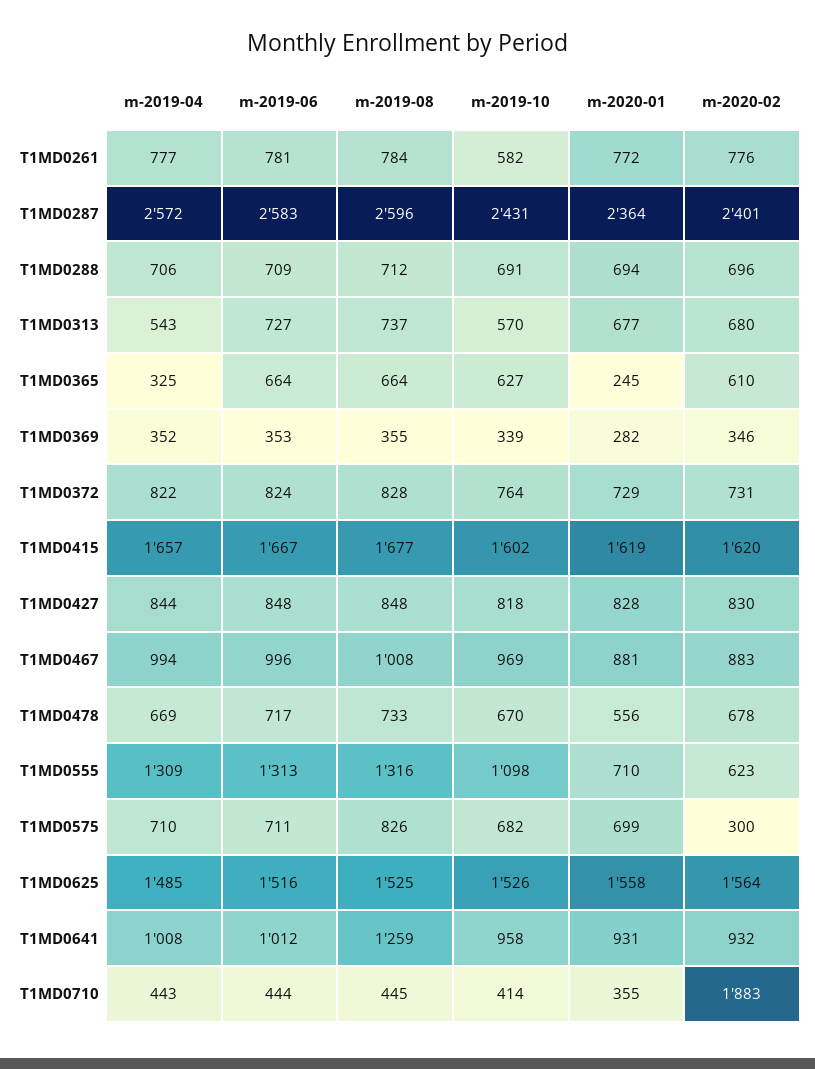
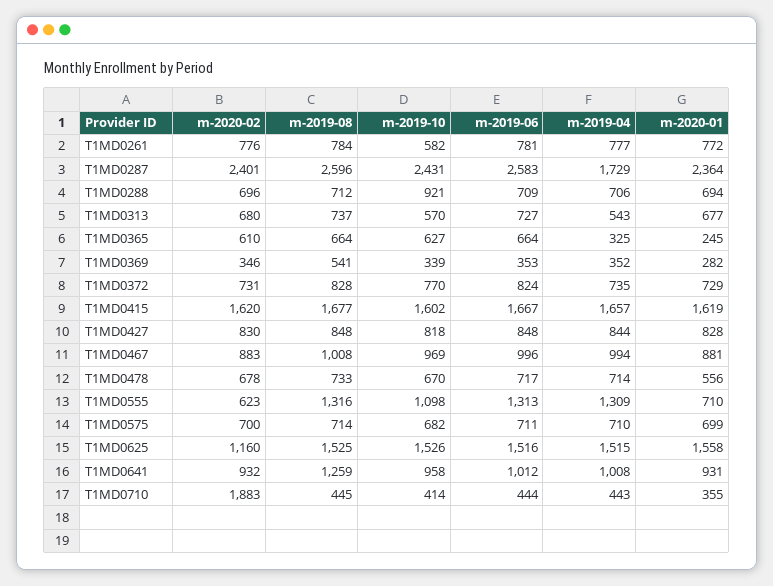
  {
    "m-2019-04": {
      "T1MD0261": 777,
-     "T1MD0287": 2572,
+     "T1MD0287": 1729,
      "T1MD0288": 706,
      "T1MD0313": 543,
      "T1MD0365": 325,
      "T1MD0369": 352,
-     "T1MD0372": 822,
+     "T1MD0372": 735,
      "T1MD0415": 1657,
      "T1MD0427": 844,
      "T1MD0467": 994,
-     "T1MD0478": 669,
+     "T1MD0478": 714,
      "T1MD0555": 1309,
      "T1MD0575": 710,
-     "T1MD0625": 1485,
+     "T1MD0625": 1515,
      "T1MD0641": 1008,
      "T1MD0710": 443
    },
    "m-2019-06": {
      "T1MD0261": 781,
      "T1MD0287": 2583,
      "T1MD0288": 709,
      "T1MD0313": 727,
      "T1MD0365": 664,
      "T1MD0369": 353,
      "T1MD0372": 824,
      "T1MD0415": 1667,
      "T1MD0427": 848,
      "T1MD0467": 996,
      "T1MD0478": 717,
      "T1MD0555": 1313,
      "T1MD0575": 711,
      "T1MD0625": 1516,
      "T1MD0641": 1012,
      "T1MD0710": 444
    },
    "m-2019-08": {
      "T1MD0261": 784,
      "T1MD0287": 2596,
      "T1MD0288": 712,
      "T1MD0313": 737,
      "T1MD0365": 664,
-     "T1MD0369": 355,
+     "T1MD0369": 541,
      "T1MD0372": 828,
      "T1MD0415": 1677,
      "T1MD0427": 848,
      "T1MD0467": 1008,
      "T1MD0478": 733,
      "T1MD0555": 1316,
-     "T1MD0575": 826,
+     "T1MD0575": 714,
      "T1MD0625": 1525,
      "T1MD0641": 1259,
      "T1MD0710": 445
    },
    "m-2019-10": {
      "T1MD0261": 582,
      "T1MD0287": 2431,
-     "T1MD0288": 691,
+     "T1MD0288": 921,
      "T1MD0313": 570,
      "T1MD0365": 627,
      "T1MD0369": 339,
-     "T1MD0372": 764,
+     "T1MD0372": 770,
      "T1MD0415": 1602,
      "T1MD0427": 818,
      "T1MD0467": 969,
      "T1MD0478": 670,
      "T1MD0555": 1098,
      "T1MD0575": 682,
      "T1MD0625": 1526,
      "T1MD0641": 958,
      "T1MD0710": 414
    },
    "m-2020-01": {
      "T1MD0261": 772,
      "T1MD0287": 2364,
      "T1MD0288": 694,
      "T1MD0313": 677,
      "T1MD0365": 245,
      "T1MD0369": 282,
      "T1MD0372": 729,
      "T1MD0415": 1619,
      "T1MD0427": 828,
      "T1MD0467": 881,
      "T1MD0478": 556,
      "T1MD0555": 710,
      "T1MD0575": 699,
      "T1MD0625": 1558,
      "T1MD0641": 931,
      "T1MD0710": 355
    },
    "m-2020-02": {
      "T1MD0261": 776,
      "T1MD0287": 2401,
      "T1MD0288": 696,
      "T1MD0313": 680,
      "T1MD0365": 610,
      "T1MD0369": 346,
      "T1MD0372": 731,
      "T1MD0415": 1620,
      "T1MD0427": 830,
      "T1MD0467": 883,
      "T1MD0478": 678,
      "T1MD0555": 623,
-     "T1MD0575": 300,
+     "T1MD0575": 700,
-     "T1MD0625": 1564,
+     "T1MD0625": 1160,
      "T1MD0641": 932,
      "T1MD0710": 1883
    }
  }

